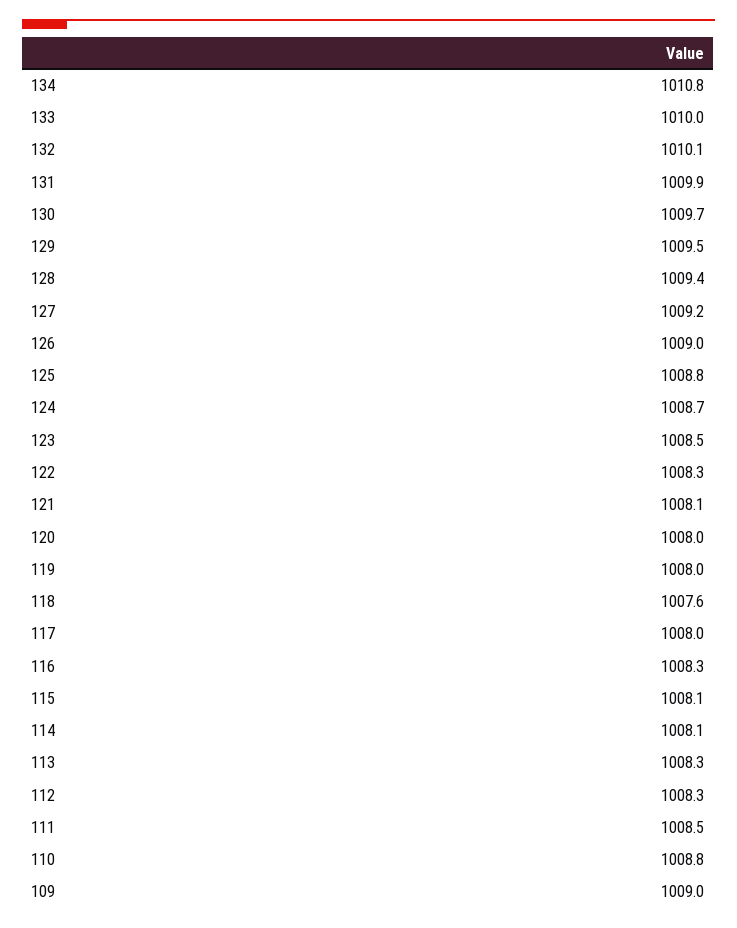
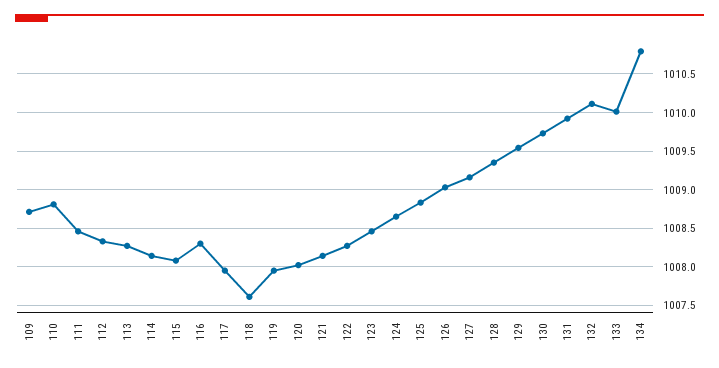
  {
    "134": 1010.8,
    "133": 1010,
    "132": 1010.1,
    "131": 1009.9,
    "130": 1009.7,
    "129": 1009.5,
    "128": 1009.4,
    "127": 1009.2,
    "126": 1009,
    "125": 1008.8,
    "124": 1008.7,
    "123": 1008.5,
    "122": 1008.3,
    "121": 1008.1,
    "120": 1008,
    "119": 1008,
    "118": 1007.6,
    "117": 1008,
    "116": 1008.3,
    "115": 1008.1,
    "114": 1008.1,
    "113": 1008.3,
    "112": 1008.3,
    "111": 1008.5,
    "110": 1008.8,
-   "109": 1009
+   "109": 1008.7
  }

